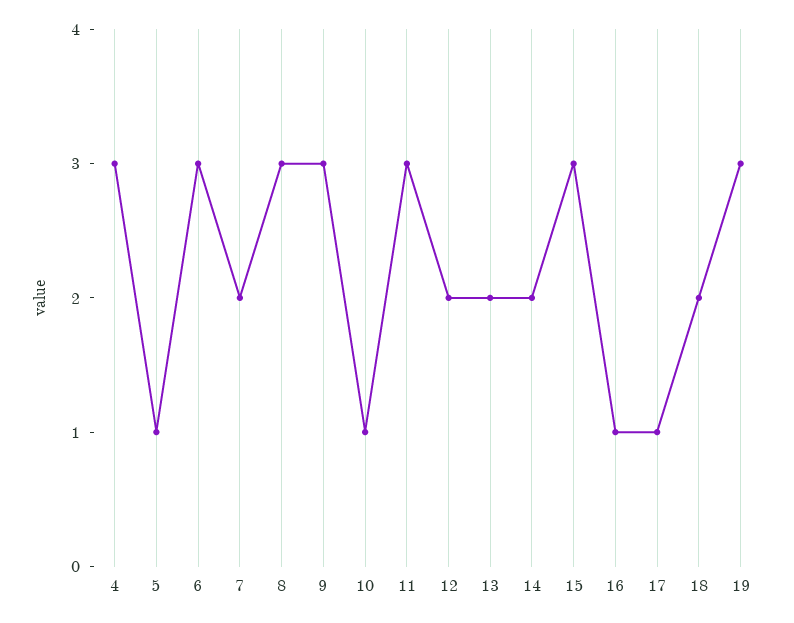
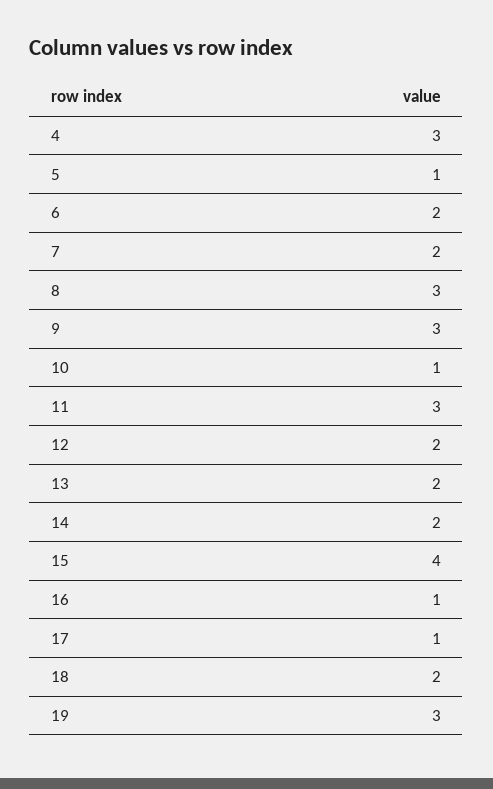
  {
    "4": 3,
    "5": 1,
-   "6": 3,
+   "6": 2,
    "7": 2,
    "8": 3,
    "9": 3,
    "10": 1,
    "11": 3,
    "12": 2,
    "13": 2,
    "14": 2,
-   "15": 3,
+   "15": 4,
    "16": 1,
    "17": 1,
    "18": 2,
    "19": 3
  }

